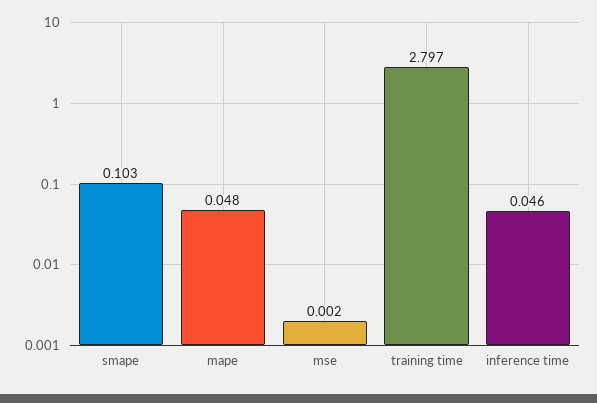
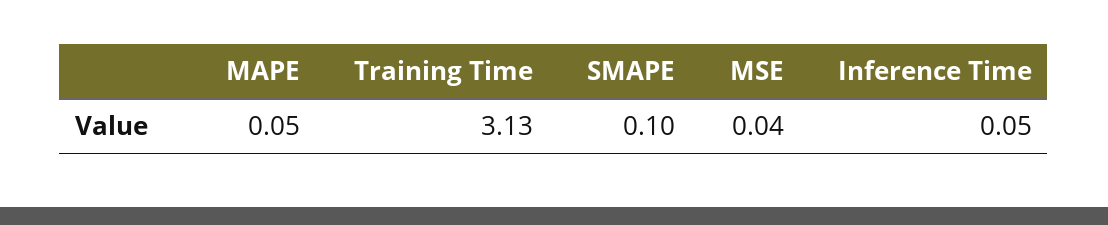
  {
    "smape": 0.103,
    "mape": 0.048,
-   "mse": 0.002,
+   "mse": 0.04,
-   "training time": 2.797,
+   "training time": 3.13,
    "inference time": 0.046
  }

